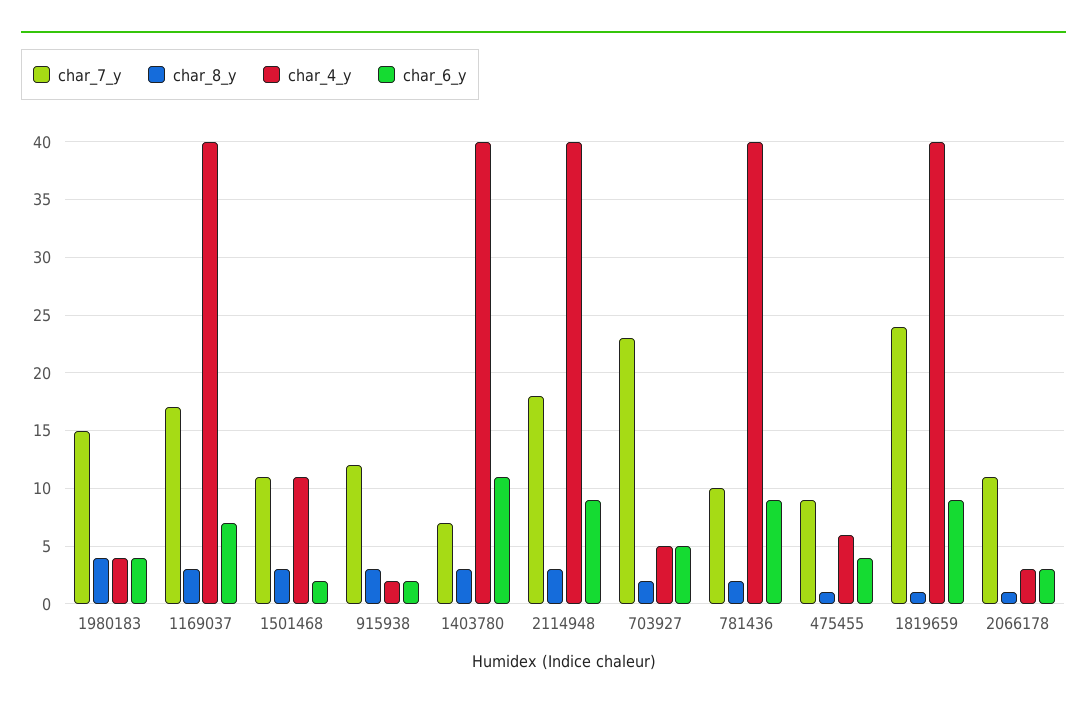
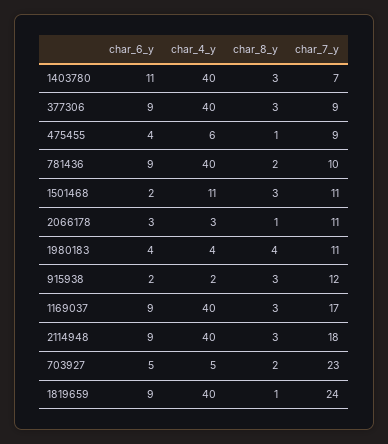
  {
    "char_7_y": {
-     "1980183": 15,
+     "1980183": 11,
      "1169037": 17,
      "1501468": 11,
      "915938": 12,
      "1403780": 7,
      "2114948": 18,
      "703927": 23,
      "781436": 10,
      "475455": 9,
      "1819659": 24,
-     "2066178": 11
+     "2066178": 11,
+     "377306": 9
    },
    "char_8_y": {
      "1980183": 4,
      "1169037": 3,
      "1501468": 3,
      "915938": 3,
      "1403780": 3,
      "2114948": 3,
      "703927": 2,
      "781436": 2,
      "475455": 1,
      "1819659": 1,
-     "2066178": 1
+     "2066178": 1,
+     "377306": 3
    },
    "char_4_y": {
      "1980183": 4,
      "1169037": 40,
      "1501468": 11,
      "915938": 2,
      "1403780": 40,
      "2114948": 40,
      "703927": 5,
      "781436": 40,
      "475455": 6,
      "1819659": 40,
-     "2066178": 3
+     "2066178": 3,
+     "377306": 40
    },
    "char_6_y": {
      "1980183": 4,
-     "1169037": 7,
+     "1169037": 9,
      "1501468": 2,
      "915938": 2,
      "1403780": 11,
      "2114948": 9,
      "703927": 5,
      "781436": 9,
      "475455": 4,
      "1819659": 9,
-     "2066178": 3
+     "2066178": 3,
+     "377306": 9
    }
  }

